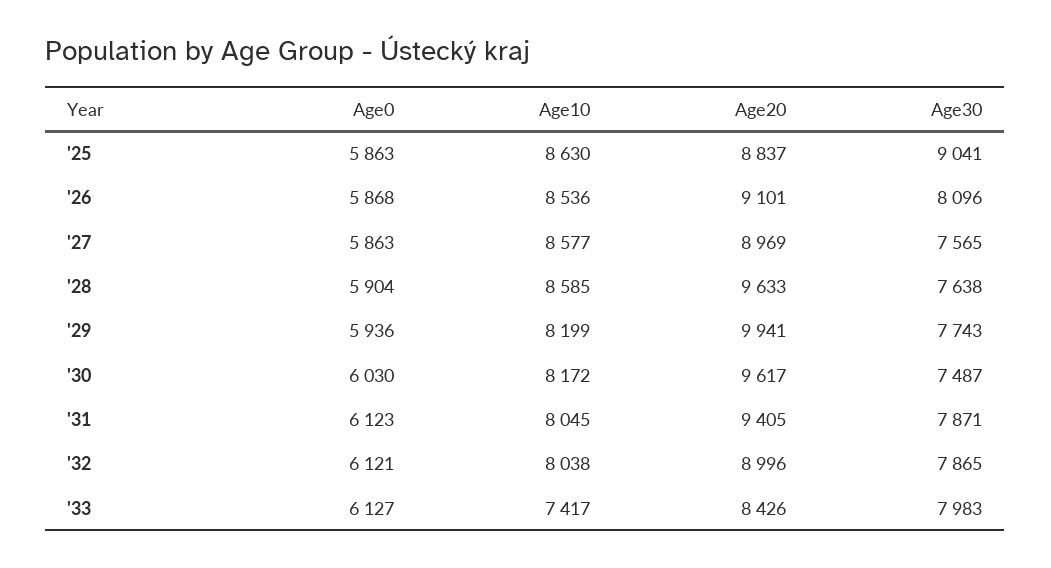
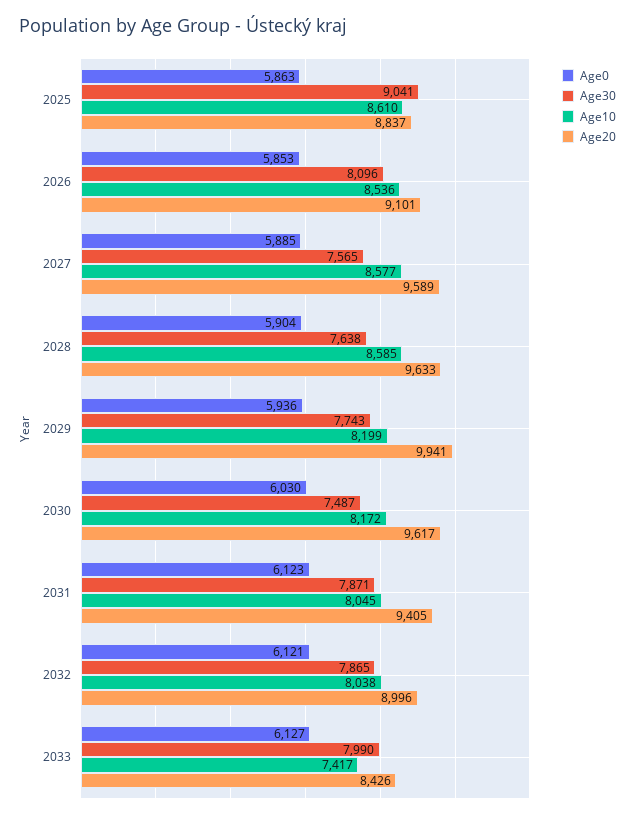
  {
    "Age0": {
      "'25": 5863,
-     "'26": 5868,
+     "'26": 5853,
-     "'27": 5863,
+     "'27": 5885,
      "'28": 5904,
      "'29": 5936,
      "'30": 6030,
      "'31": 6123,
      "'32": 6121,
      "'33": 6127
    },
    "Age10": {
-     "'25": 8630,
+     "'25": 8610,
      "'26": 8536,
      "'27": 8577,
      "'28": 8585,
      "'29": 8199,
      "'30": 8172,
      "'31": 8045,
      "'32": 8038,
      "'33": 7417
    },
    "Age20": {
      "'25": 8837,
      "'26": 9101,
-     "'27": 8969,
+     "'27": 9589,
      "'28": 9633,
      "'29": 9941,
      "'30": 9617,
      "'31": 9405,
      "'32": 8996,
      "'33": 8426
    },
    "Age30": {
      "'25": 9041,
      "'26": 8096,
      "'27": 7565,
      "'28": 7638,
      "'29": 7743,
      "'30": 7487,
      "'31": 7871,
      "'32": 7865,
-     "'33": 7983
+     "'33": 7990
    }
  }

